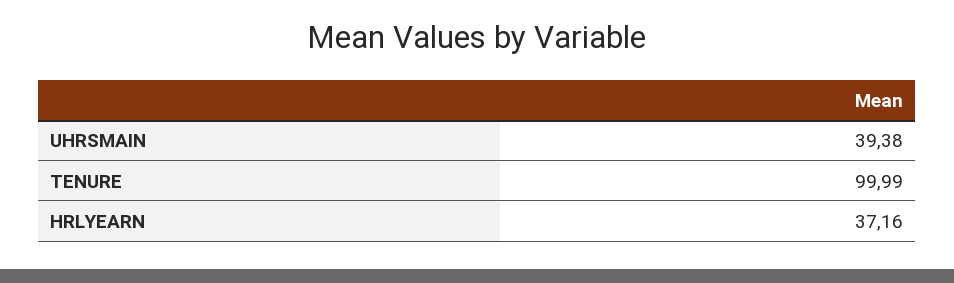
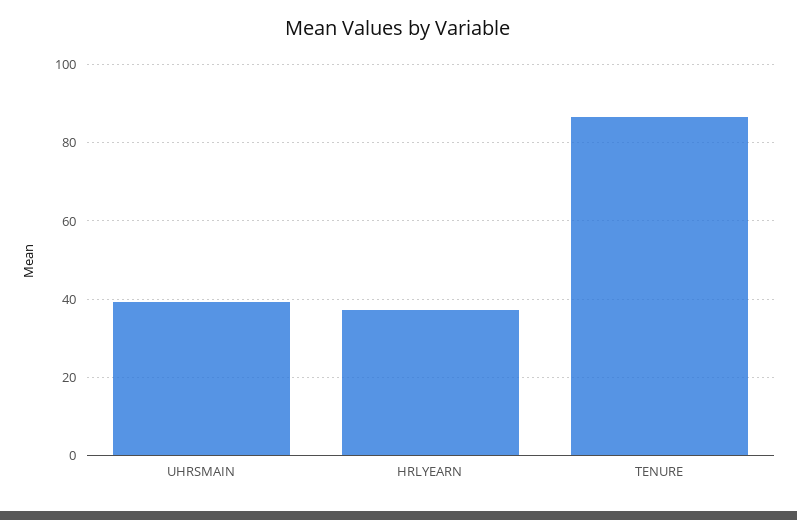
  {
    "UHRSMAIN": 39.38,
-   "TENURE": 99.99,
+   "TENURE": 86,
    "HRLYEARN": 37.16
  }

